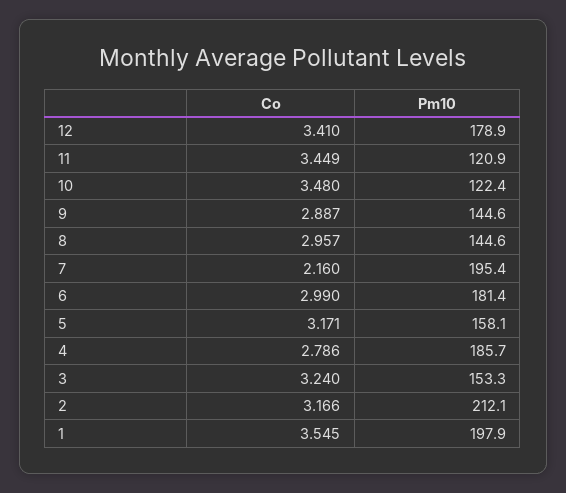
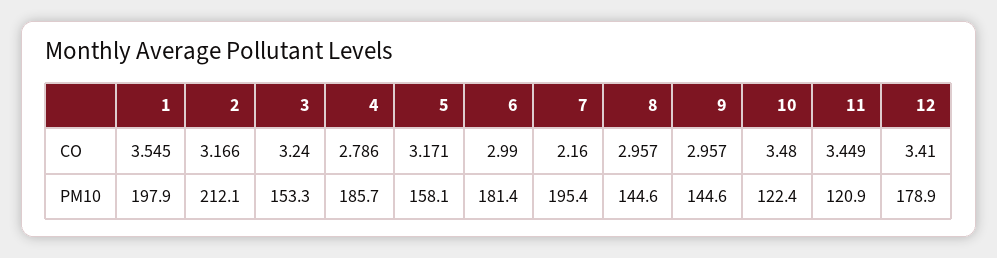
  {
    "Co": {
      "12": 3.41,
      "11": 3.449,
      "10": 3.48,
-     "9": 2.887,
+     "9": 2.957,
      "8": 2.957,
      "7": 2.16,
      "6": 2.99,
      "5": 3.171,
      "4": 2.786,
      "3": 3.24,
      "2": 3.166,
      "1": 3.545
    },
    "Pm10": {
      "12": 178.9,
      "11": 120.9,
      "10": 122.4,
      "9": 144.6,
      "8": 144.6,
      "7": 195.4,
      "6": 181.4,
      "5": 158.1,
      "4": 185.7,
      "3": 153.3,
      "2": 212.1,
      "1": 197.9
    }
  }

